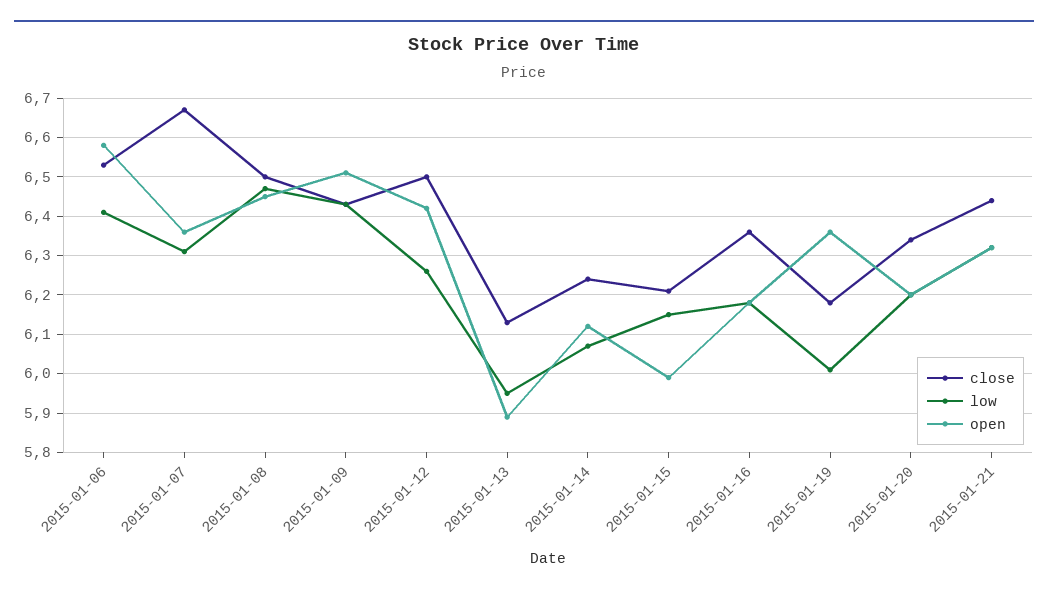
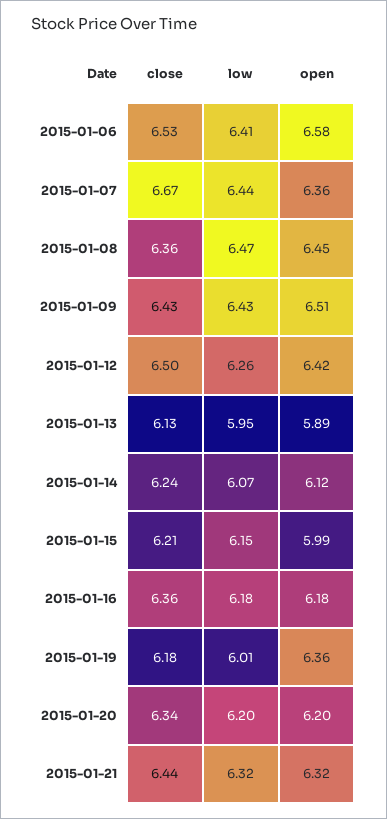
  {
    "close": {
      "2015-01-06": 6.53,
      "2015-01-07": 6.67,
-     "2015-01-08": 6.5,
+     "2015-01-08": 6.36,
      "2015-01-09": 6.43,
      "2015-01-12": 6.5,
      "2015-01-13": 6.13,
      "2015-01-14": 6.24,
      "2015-01-15": 6.21,
      "2015-01-16": 6.36,
      "2015-01-19": 6.18,
      "2015-01-20": 6.34,
      "2015-01-21": 6.44
    },
    "low": {
      "2015-01-06": 6.41,
-     "2015-01-07": 6.3,
+     "2015-01-07": 6.44,
      "2015-01-08": 6.47,
      "2015-01-09": 6.43,
      "2015-01-12": 6.26,
      "2015-01-13": 5.95,
      "2015-01-14": 6.07,
      "2015-01-15": 6.15,
      "2015-01-16": 6.18,
      "2015-01-19": 6.01,
      "2015-01-20": 6.2,
      "2015-01-21": 6.32
    },
    "open": {
      "2015-01-06": 6.58,
      "2015-01-07": 6.36,
      "2015-01-08": 6.45,
      "2015-01-09": 6.51,
      "2015-01-12": 6.42,
      "2015-01-13": 5.89,
      "2015-01-14": 6.12,
      "2015-01-15": 5.99,
      "2015-01-16": 6.18,
      "2015-01-19": 6.36,
      "2015-01-20": 6.2,
      "2015-01-21": 6.32
    }
  }

